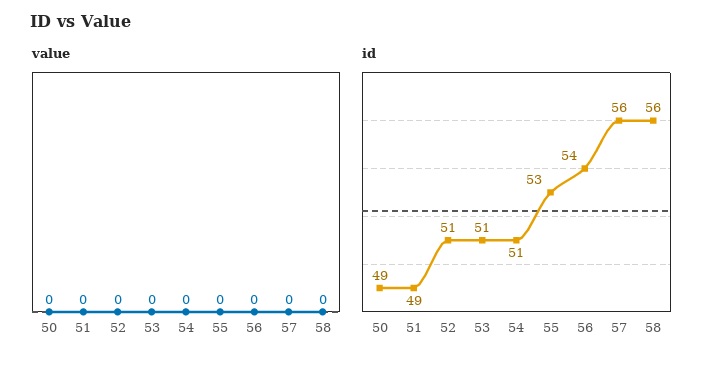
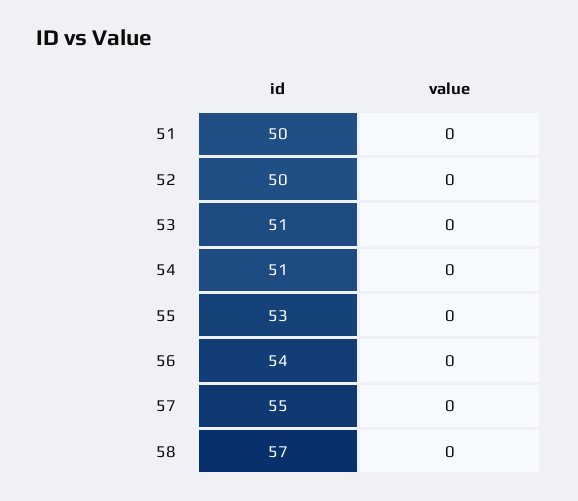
  {
    "value": {
-     "50": 0,
      "51": 0,
      "52": 0,
      "53": 0,
      "54": 0,
      "55": 0,
      "56": 0,
      "57": 0,
      "58": 0
    },
    "id": {
-     "50": 49,
-     "51": 49,
+     "51": 50,
-     "52": 51,
+     "52": 50,
      "53": 51,
      "54": 51,
      "55": 53,
      "56": 54,
-     "57": 56,
+     "57": 55,
-     "58": 56
+     "58": 57
    }
  }

